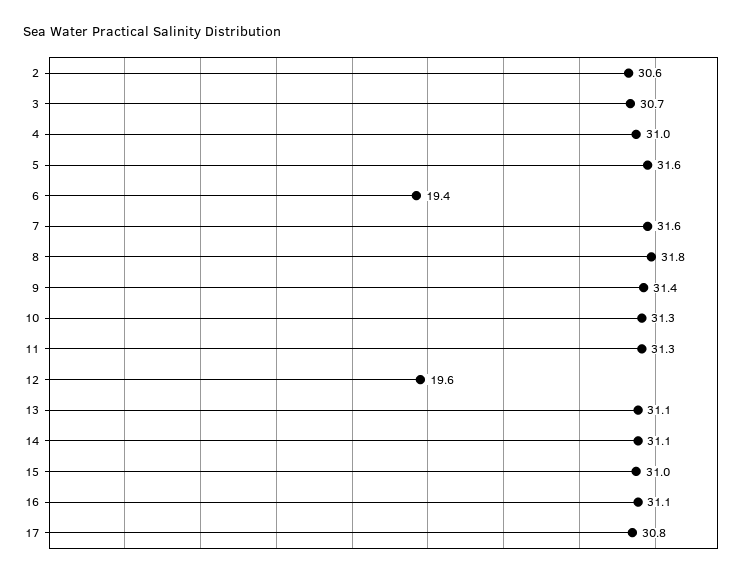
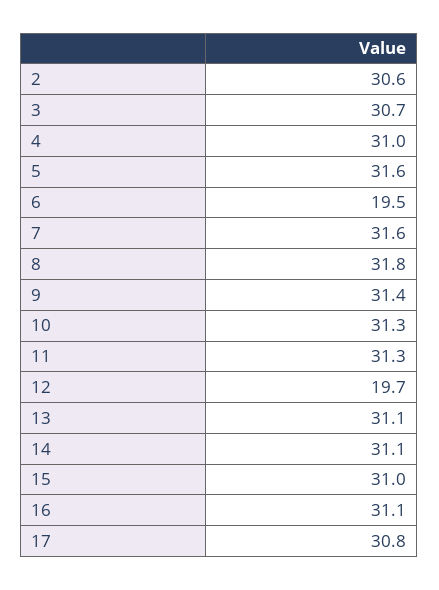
  {
    "2": 30.6,
    "3": 30.7,
    "4": 31,
    "5": 31.6,
-   "6": 19.4,
+   "6": 19.5,
    "7": 31.6,
    "8": 31.8,
    "9": 31.4,
    "10": 31.3,
    "11": 31.3,
-   "12": 19.6,
+   "12": 19.7,
    "13": 31.1,
    "14": 31.1,
    "15": 31,
    "16": 31.1,
    "17": 30.8
  }

